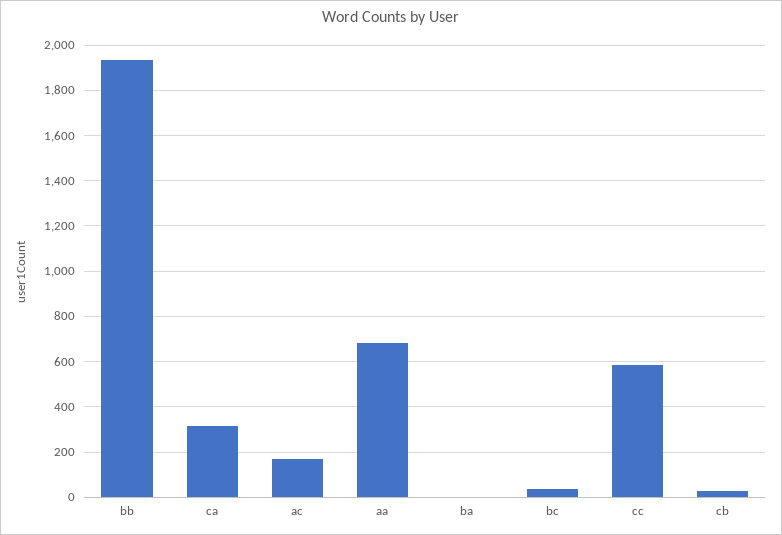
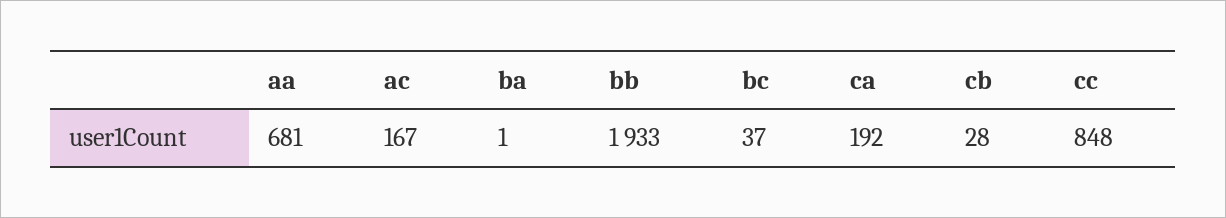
  {
    "bb": 1933,
-   "ca": 300,
+   "ca": 192,
    "ac": 167,
    "aa": 681,
    "ba": 1,
    "bc": 37,
-   "cc": 600,
+   "cc": 848,
    "cb": 28
  }

